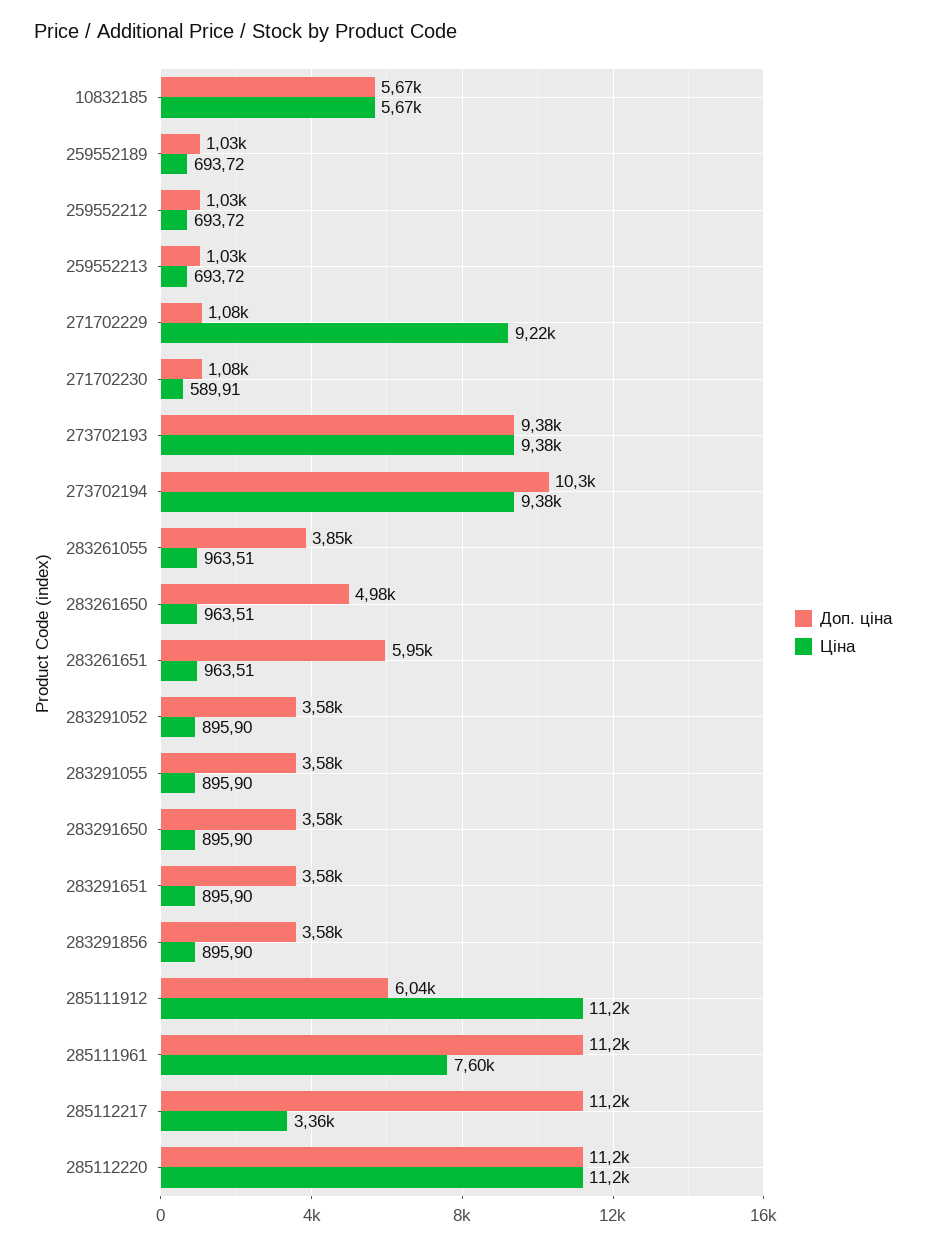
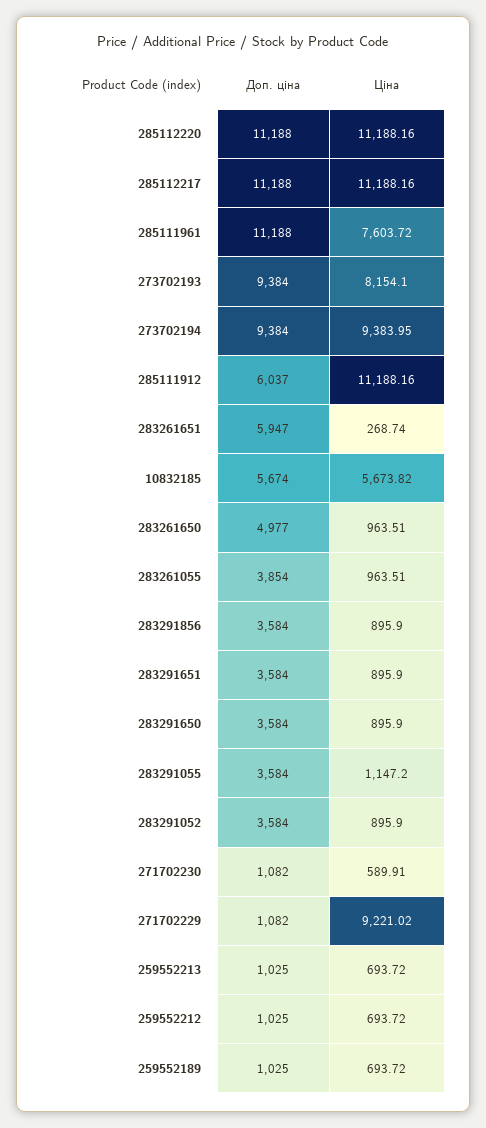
  {
    "Доп. ціна": {
      "10832185": 5674,
      "259552189": 1025,
      "259552212": 1025,
      "259552213": 1025,
      "271702229": 1082,
      "271702230": 1082,
      "273702193": 9384,
-     "273702194": 10300,
+     "273702194": 9384,
      "283261055": 3854,
      "283261650": 4977,
      "283261651": 5947,
      "283291052": 3584,
      "283291055": 3584,
      "283291650": 3584,
      "283291651": 3584,
      "283291856": 3584,
      "285111912": 6037,
      "285111961": 11188,
      "285112217": 11188,
      "285112220": 11188
    },
    "Ціна": {
      "10832185": 5673.82,
      "259552189": 693.72,
      "259552212": 693.72,
      "259552213": 693.72,
      "271702229": 9221.02,
      "271702230": 589.91,
-     "273702193": 9380,
+     "273702193": 8154.1,
      "273702194": 9383.95,
      "283261055": 963.51,
      "283261650": 963.51,
-     "283261651": 963.51,
+     "283261651": 268.74,
      "283291052": 895.9,
-     "283291055": 895.9,
+     "283291055": 1147.2,
      "283291650": 895.9,
      "283291651": 895.9,
      "283291856": 895.9,
      "285111912": 11188.16,
      "285111961": 7603.72,
-     "285112217": 3360,
+     "285112217": 11188.16,
      "285112220": 11188.16
    }
  }

